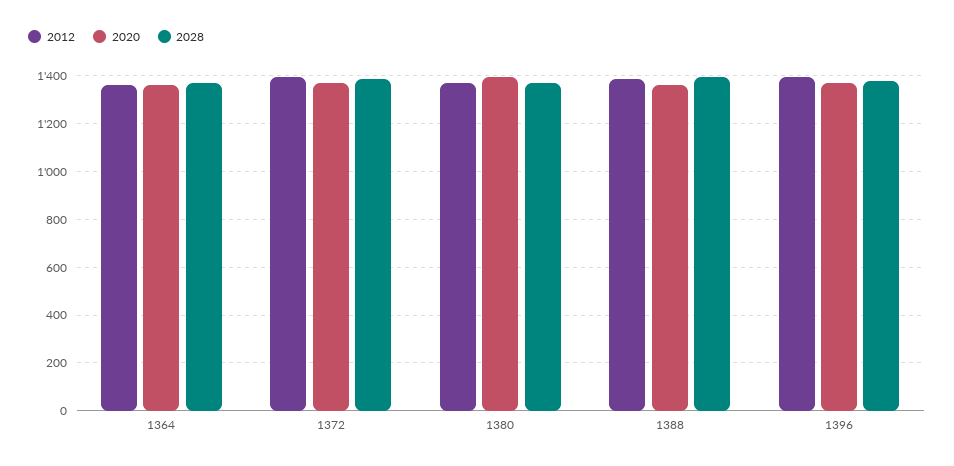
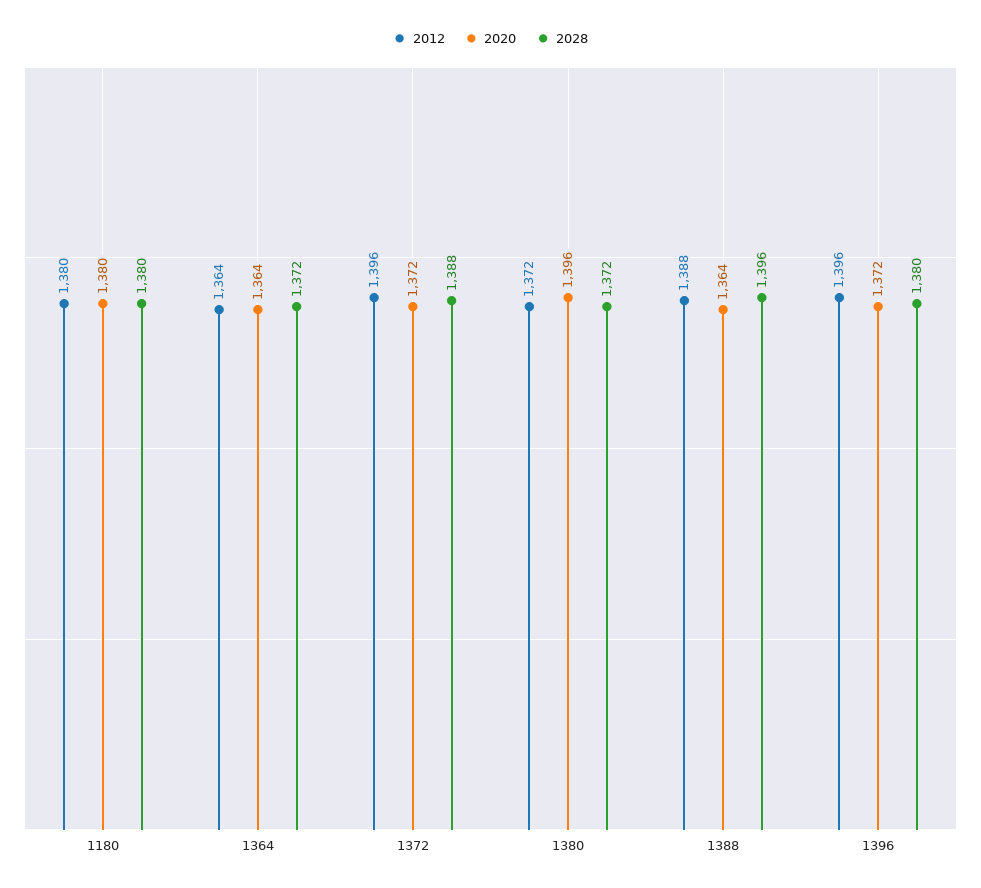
  {
    "2012": {
      "1364": 1364,
      "1372": 1396,
      "1380": 1372,
      "1388": 1388,
-     "1396": 1396
+     "1396": 1396,
+     "1180": 1380
    },
    "2020": {
      "1364": 1364,
      "1372": 1372,
      "1380": 1396,
      "1388": 1364,
-     "1396": 1372
+     "1396": 1372,
+     "1180": 1380
    },
    "2028": {
      "1364": 1372,
      "1372": 1388,
      "1380": 1372,
      "1388": 1396,
-     "1396": 1380
+     "1396": 1380,
+     "1180": 1380
    }
  }

